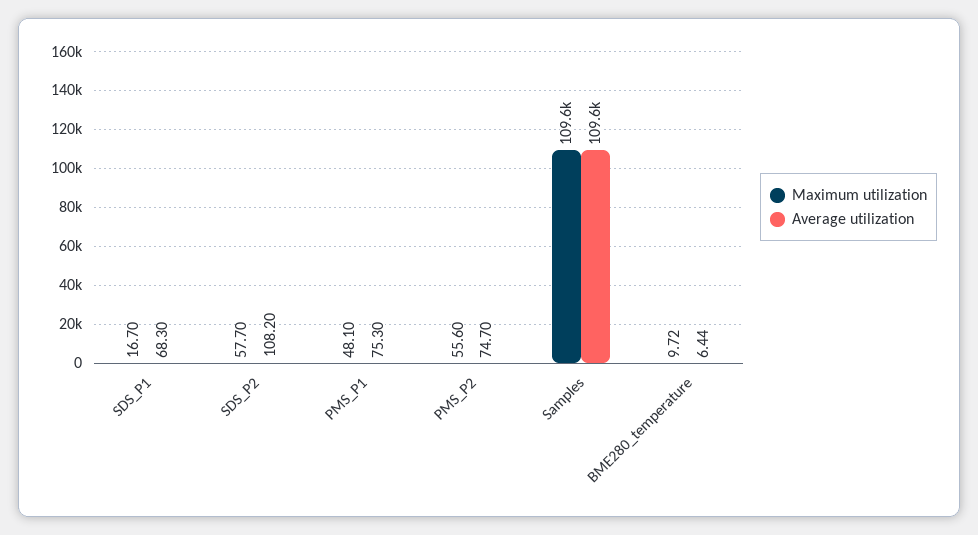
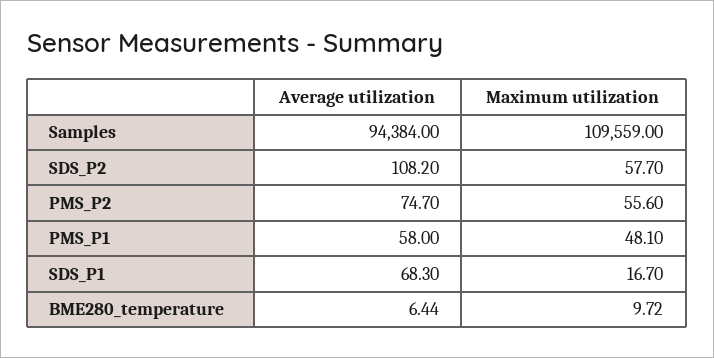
  {
    "Maximum utilization": {
      "SDS_P1": 16.7,
      "SDS_P2": 57.7,
      "PMS_P1": 48.1,
      "PMS_P2": 55.6,
      "Samples": 109559,
      "BME280_temperature": 9.72
    },
    "Average utilization": {
      "SDS_P1": 68.3,
      "SDS_P2": 108.2,
-     "PMS_P1": 75.3,
+     "PMS_P1": 58,
      "PMS_P2": 74.7,
-     "Samples": 109600,
+     "Samples": 94384,
      "BME280_temperature": 6.44
    }
  }

